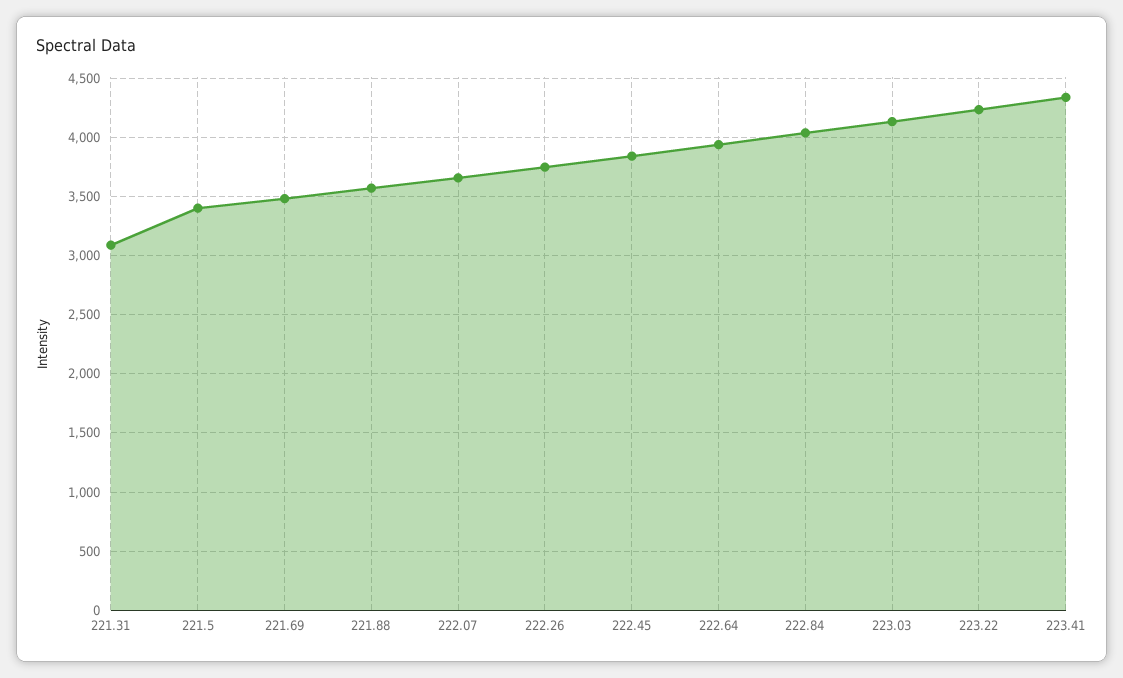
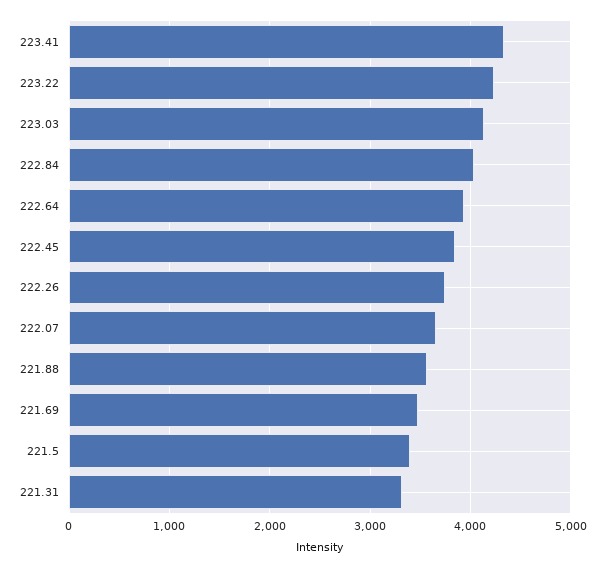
  {
-   "221.31": 3100,
+   "221.31": 3300,
    "221.5": 3400,
    "221.69": 3500,
    "221.88": 3600,
    "222.07": 3700,
    "222.26": 3700,
    "222.45": 3800,
    "222.64": 3900,
    "222.84": 4000,
    "223.03": 4100,
    "223.22": 4200,
    "223.41": 4300
  }

